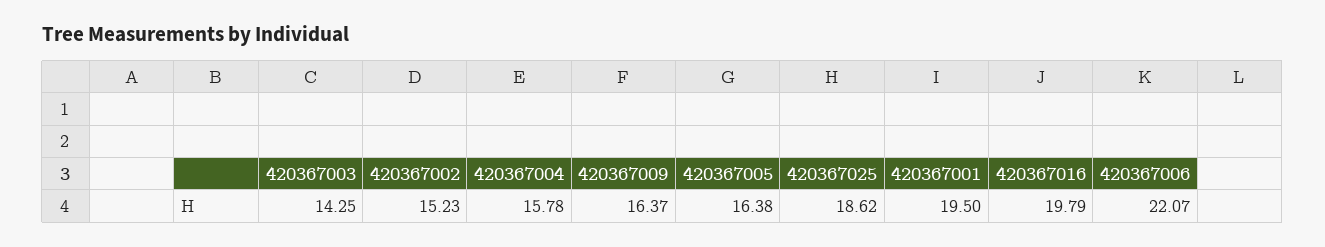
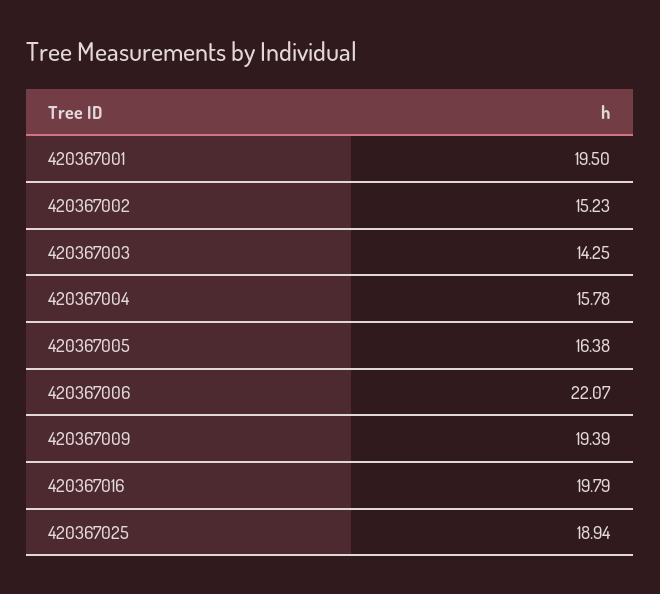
  {
    "420367003": 14.25,
    "420367002": 15.23,
    "420367004": 15.78,
-   "420367009": 16.37,
+   "420367009": 19.39,
    "420367005": 16.38,
-   "420367025": 18.62,
+   "420367025": 18.94,
    "420367001": 19.5,
    "420367016": 19.79,
    "420367006": 22.07
  }

